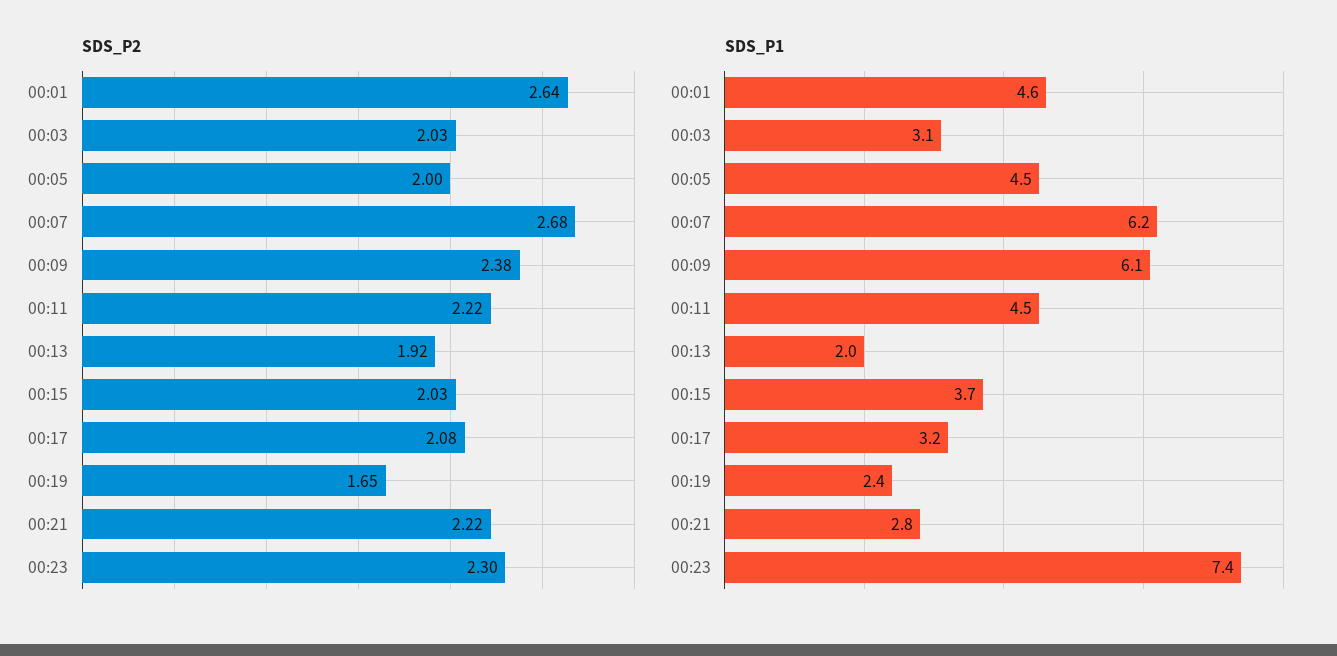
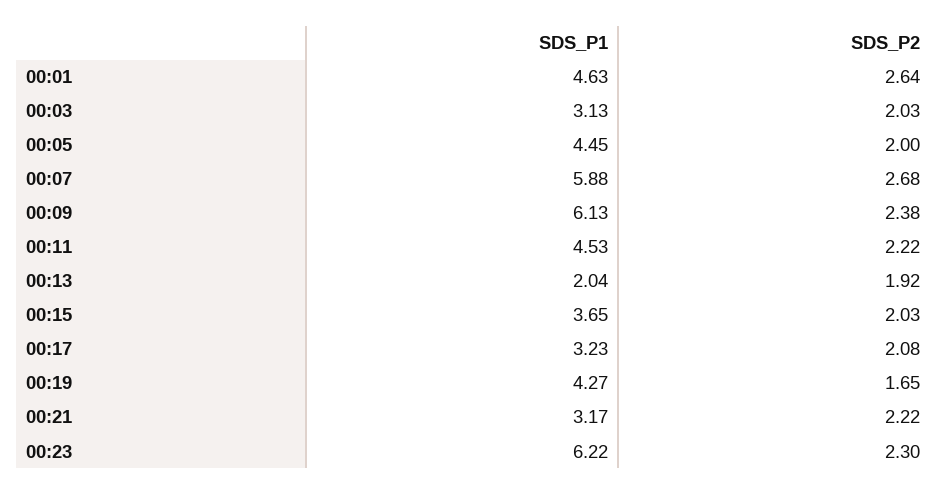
  {
    "SDS_P2": {
      "00:01": 2.64,
      "00:03": 2.03,
      "00:05": 2,
      "00:07": 2.68,
      "00:09": 2.38,
      "00:11": 2.22,
      "00:13": 1.92,
      "00:15": 2.03,
      "00:17": 2.08,
      "00:19": 1.65,
      "00:21": 2.22,
      "00:23": 2.3
    },
    "SDS_P1": {
      "00:01": 4.63,
      "00:03": 3.13,
      "00:05": 4.45,
-     "00:07": 6.2,
+     "00:07": 5.88,
      "00:09": 6.13,
      "00:11": 4.53,
      "00:13": 2.04,
      "00:15": 3.65,
      "00:17": 3.23,
-     "00:19": 2.4,
+     "00:19": 4.27,
-     "00:21": 2.8,
+     "00:21": 3.17,
-     "00:23": 7.4
+     "00:23": 6.22
    }
  }

